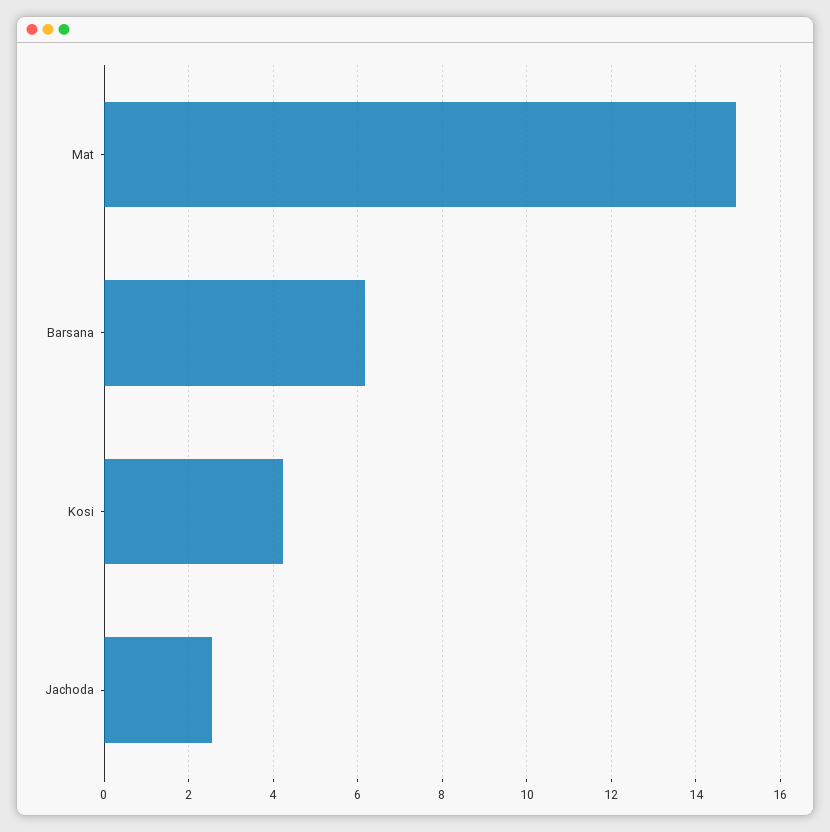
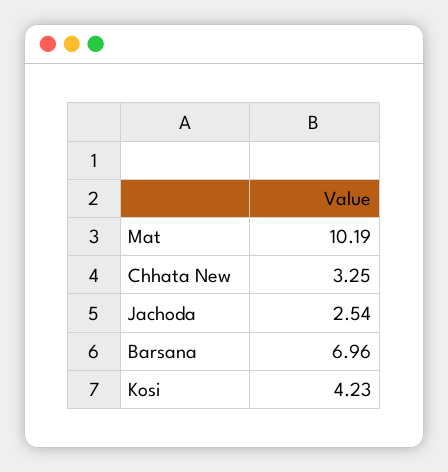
  {
-   "Mat": 15,
+   "Mat": 10.19,
-   "Barsana": 6.2,
+   "Barsana": 6.96,
    "Kosi": 4.23,
-   "Jachoda": 2.54
+   "Jachoda": 2.54,
+   "Chhata New": 3.25
  }

